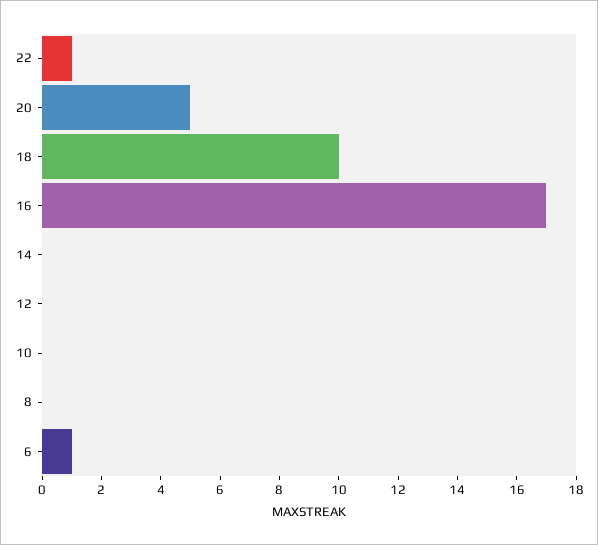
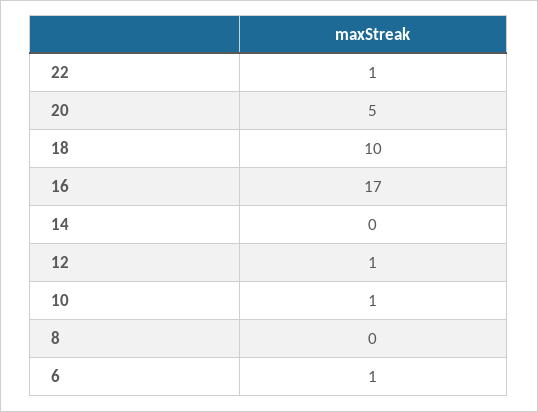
  {
    "22": 1,
    "20": 5,
    "18": 10,
    "16": 17,
    "14": 0,
-   "12": 0,
+   "12": 1,
-   "10": 0,
+   "10": 1,
    "8": 0,
    "6": 1
  }

